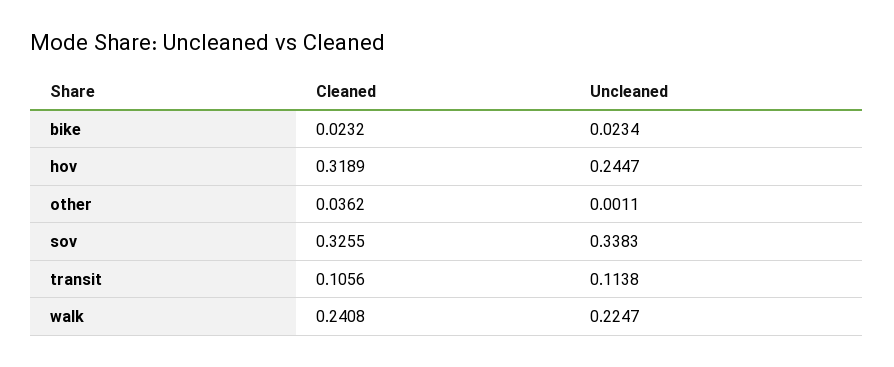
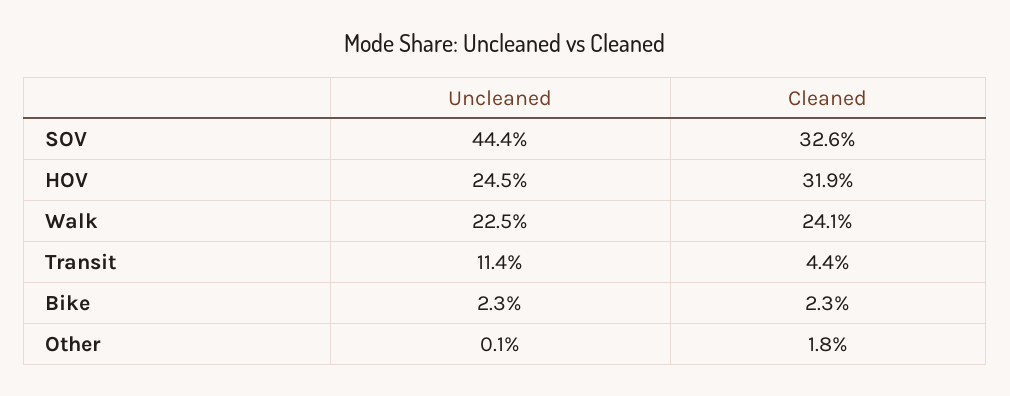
  {
    "Cleaned": {
      "bike": 0.0232,
      "hov": 0.3189,
-     "other": 0.0362,
+     "other": 0.018,
      "sov": 0.3255,
-     "transit": 0.1056,
+     "transit": 0.044,
      "walk": 0.2408
    },
    "Uncleaned": {
      "bike": 0.0234,
      "hov": 0.2447,
      "other": 0.0011,
-     "sov": 0.3383,
+     "sov": 0.444,
      "transit": 0.1138,
      "walk": 0.2247
    }
  }

